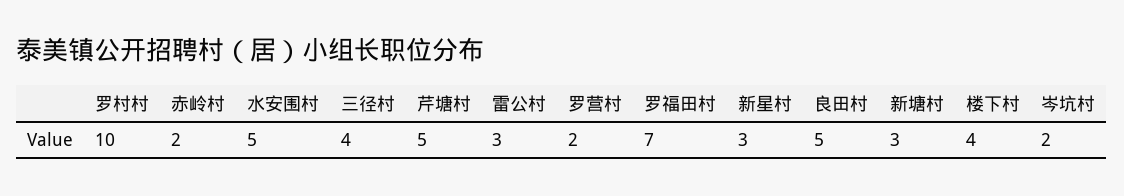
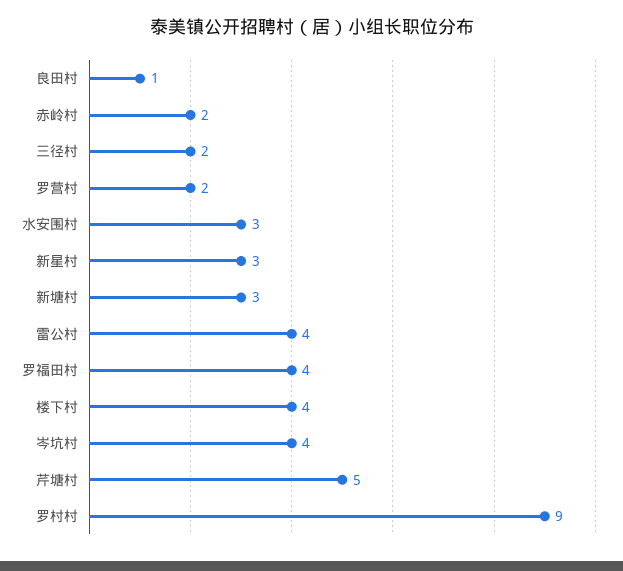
  {
-   "罗村村": 10,
+   "罗村村": 9,
    "赤岭村": 2,
-   "水安围村": 5,
+   "水安围村": 3,
-   "三径村": 4,
+   "三径村": 2,
    "芹塘村": 5,
-   "雷公村": 3,
+   "雷公村": 4,
    "罗营村": 2,
-   "罗福田村": 7,
+   "罗福田村": 4,
    "新星村": 3,
-   "良田村": 5,
+   "良田村": 1,
    "新塘村": 3,
    "楼下村": 4,
-   "岑坑村": 2
+   "岑坑村": 4
  }

